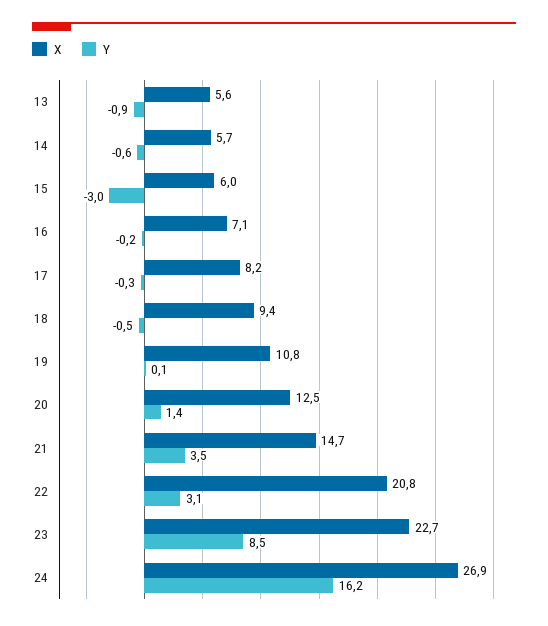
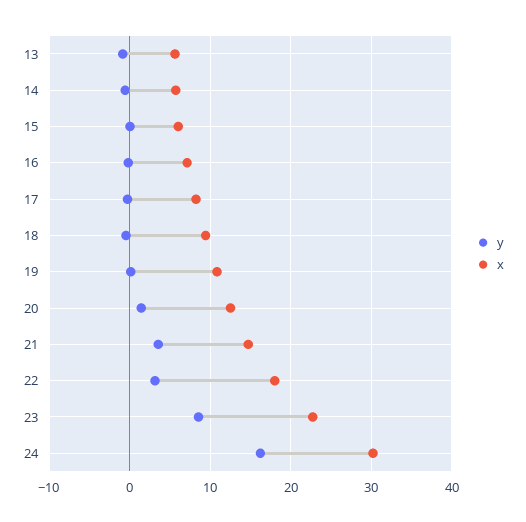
  {
    "X": {
      "13": 5.6,
      "14": 5.7,
      "15": 6,
      "16": 7.1,
      "17": 8.2,
      "18": 9.4,
      "19": 10.8,
      "20": 12.5,
      "21": 14.7,
-     "22": 20.8,
+     "22": 18,
      "23": 22.7,
-     "24": 26.9
+     "24": 30
    },
    "Y": {
      "13": -0.9,
      "14": -0.6,
-     "15": -3,
+     "15": 0,
      "16": -0.2,
      "17": -0.3,
      "18": -0.5,
      "19": 0.1,
      "20": 1.4,
      "21": 3.5,
      "22": 3.1,
      "23": 8.5,
      "24": 16.2
    }
  }

